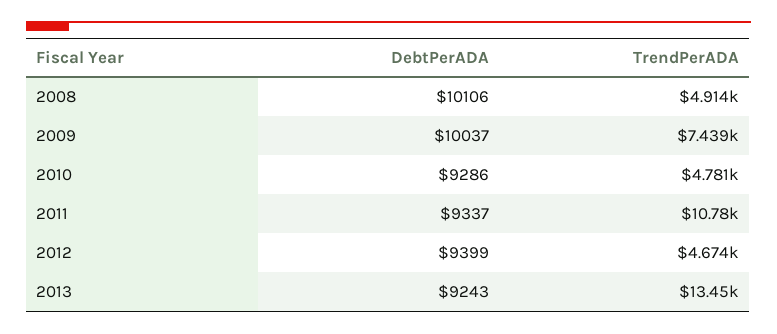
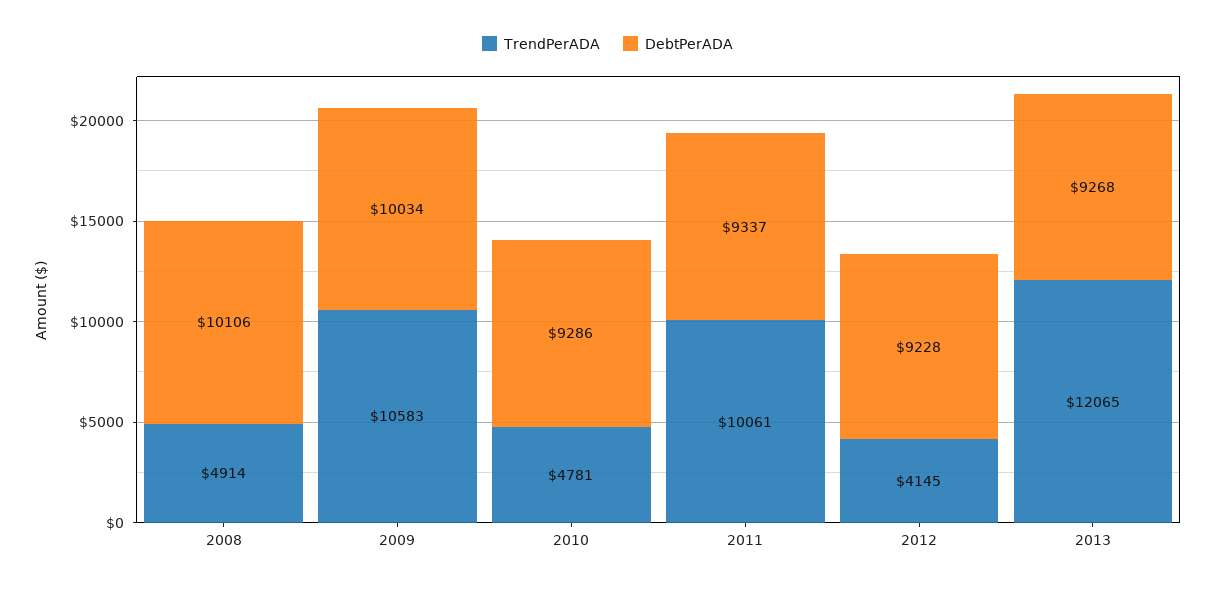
  {
    "DebtPerADA": {
      "2008": 10106,
-     "2009": 10037,
+     "2009": 10034,
      "2010": 9286,
      "2011": 9337,
-     "2012": 9399,
+     "2012": 9228,
-     "2013": 9243
+     "2013": 9268
    },
    "TrendPerADA": {
      "2008": 4914,
-     "2009": 7439,
+     "2009": 10583,
      "2010": 4781,
-     "2011": 10780,
+     "2011": 10061,
-     "2012": 4674,
+     "2012": 4145,
-     "2013": 13450
+     "2013": 12065
    }
  }

